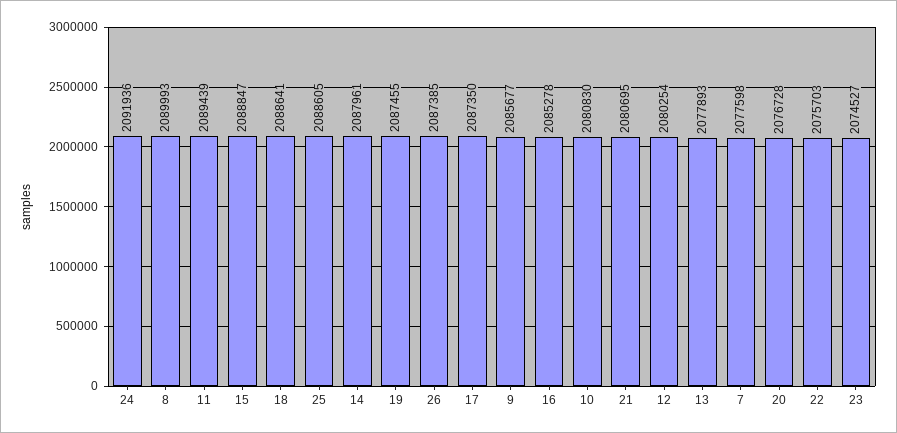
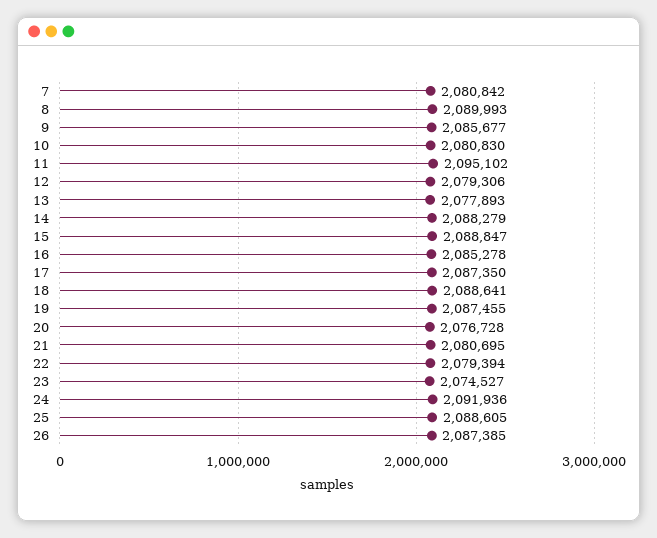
  {
    "24": 2091936,
    "8": 2089993,
-   "11": 2089439,
+   "11": 2095102,
    "15": 2088847,
    "18": 2088641,
    "25": 2088605,
-   "14": 2087961,
+   "14": 2088279,
    "19": 2087455,
    "26": 2087385,
    "17": 2087350,
    "9": 2085677,
    "16": 2085278,
    "10": 2080830,
    "21": 2080695,
-   "12": 2080254,
+   "12": 2079306,
    "13": 2077893,
-   "7": 2077598,
+   "7": 2080842,
    "20": 2076728,
-   "22": 2075703,
+   "22": 2079394,
    "23": 2074527
  }

